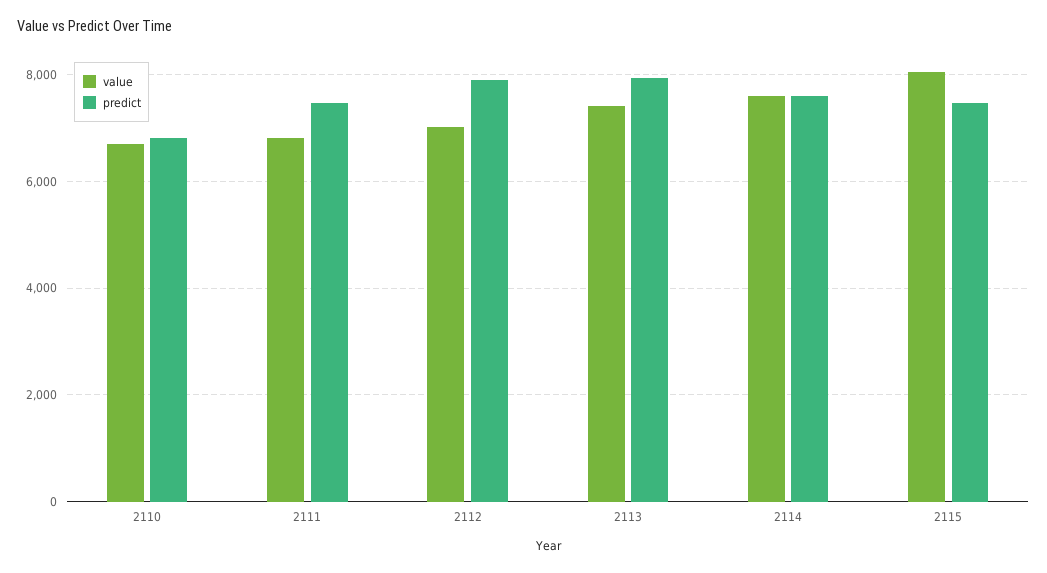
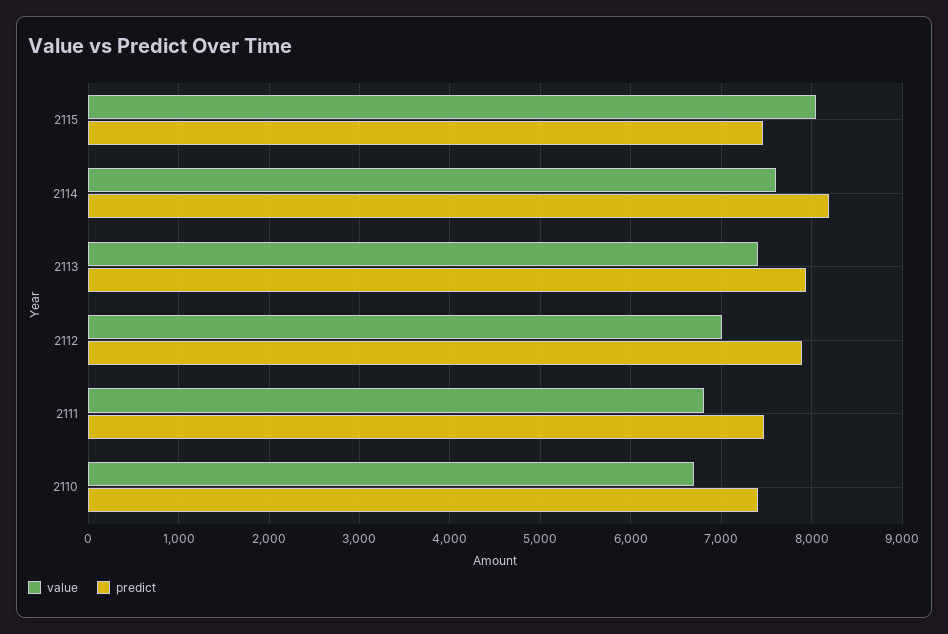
  {
    "value": {
      "2110": 6700,
      "2111": 6800,
      "2112": 7000,
      "2113": 7400,
      "2114": 7600,
      "2115": 8000
    },
    "predict": {
-     "2110": 6800,
+     "2110": 7400,
      "2111": 7500,
      "2112": 7900,
      "2113": 7900,
-     "2114": 7600,
+     "2114": 8200,
      "2115": 7500
    }
  }

